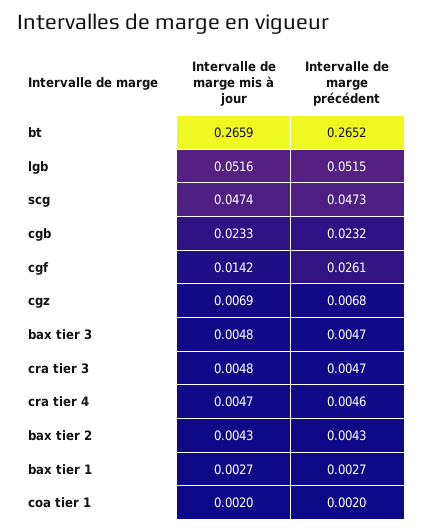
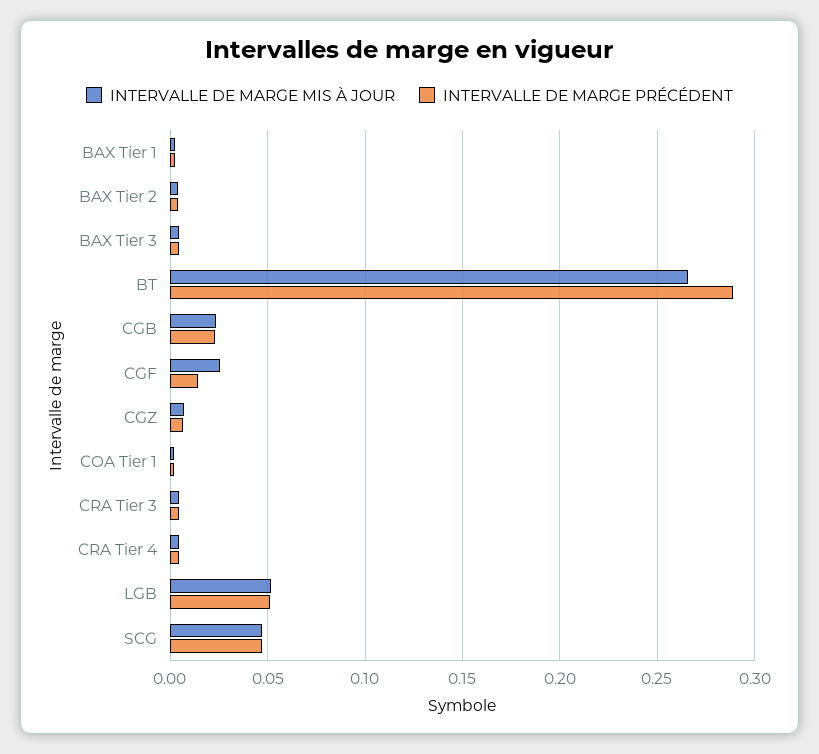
  {
    "Intervalle de marge mis à jour": {
      "bt": 0.2659,
      "lgb": 0.0516,
      "scg": 0.0474,
      "cgb": 0.0233,
-     "cgf": 0.0142,
+     "cgf": 0.025,
      "cgz": 0.0069,
      "bax tier 3": 0.0048,
      "cra tier 3": 0.0048,
      "cra tier 4": 0.0047,
      "bax tier 2": 0.0043,
      "bax tier 1": 0.0027,
      "coa tier 1": 0.002
    },
    "Intervalle de marge précédent": {
-     "bt": 0.2652,
+     "bt": 0.29,
      "lgb": 0.0515,
      "scg": 0.0473,
      "cgb": 0.0232,
-     "cgf": 0.0261,
+     "cgf": 0.015,
      "cgz": 0.0068,
      "bax tier 3": 0.0047,
      "cra tier 3": 0.0047,
      "cra tier 4": 0.0046,
      "bax tier 2": 0.0043,
      "bax tier 1": 0.0027,
      "coa tier 1": 0.002
    }
  }

